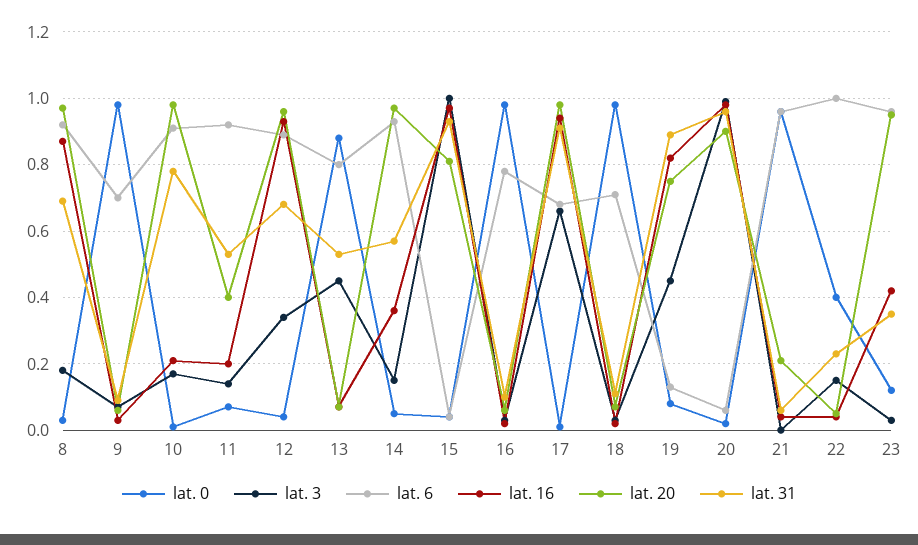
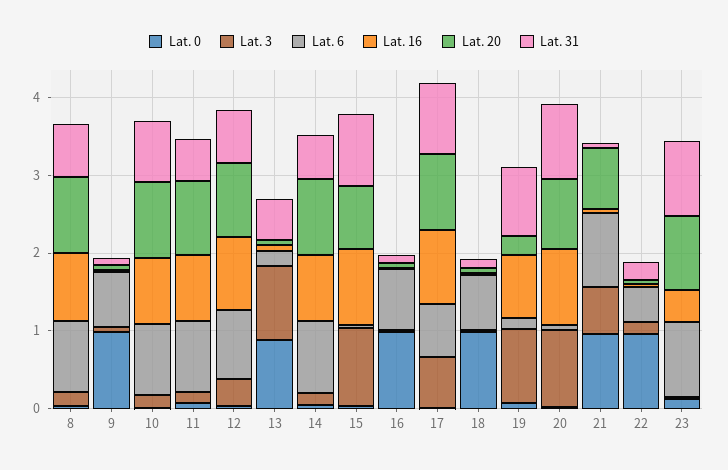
  {
    "lat. 0": {
      "8": 0.05,
      "9": 1,
      "10": 0,
      "11": 0.05,
      "12": 0.05,
      "13": 0.9,
      "14": 0.05,
      "15": 0.05,
      "16": 1,
      "17": 0,
      "18": 1,
      "19": 0.1,
      "20": 0,
      "21": 0.95,
-     "22": 0.4,
+     "22": 1,
      "23": 0.1
    },
    "lat. 3": {
      "8": 0.2,
      "9": 0.05,
      "10": 0.15,
      "11": 0.15,
      "12": 0.35,
-     "13": 0.45,
+     "13": 1,
      "14": 0.15,
      "15": 1,
      "16": 0.05,
      "17": 0.65,
      "18": 0.05,
-     "19": 0.45,
+     "19": 1,
      "20": 1,
-     "21": 0,
+     "21": 0.6,
      "22": 0.15,
      "23": 0.05
    },
    "lat. 6": {
      "8": 0.9,
      "9": 0.7,
      "10": 0.9,
      "11": 0.9,
      "12": 0.9,
-     "13": 0.8,
+     "13": 0.2,
      "14": 0.95,
      "15": 0.05,
      "16": 0.8,
      "17": 0.7,
      "18": 0.7,
      "19": 0.15,
      "20": 0.05,
      "21": 0.95,
-     "22": 1,
+     "22": 0.4,
      "23": 0.95
    },
    "lat. 16": {
      "8": 0.85,
      "9": 0.05,
-     "10": 0.2,
+     "10": 0.8,
-     "11": 0.2,
+     "11": 0.8,
      "12": 0.95,
      "13": 0.05,
-     "14": 0.35,
+     "14": 0.8,
      "15": 0.95,
      "16": 0,
      "17": 0.95,
      "18": 0,
      "19": 0.8,
      "20": 1,
      "21": 0.05,
      "22": 0.05,
      "23": 0.4
    },
    "lat. 20": {
      "8": 0.95,
      "9": 0.05,
      "10": 1,
-     "11": 0.4,
+     "11": 1,
      "12": 0.95,
      "13": 0.05,
      "14": 0.95,
      "15": 0.8,
      "16": 0.05,
      "17": 1,
      "18": 0.05,
-     "19": 0.75,
+     "19": 0.2,
      "20": 0.9,
-     "21": 0.2,
+     "21": 0.8,
      "22": 0.05,
      "23": 0.95
    },
    "lat. 31": {
      "8": 0.7,
      "9": 0.1,
      "10": 0.8,
      "11": 0.55,
      "12": 0.7,
      "13": 0.55,
      "14": 0.55,
      "15": 0.95,
      "16": 0.1,
      "17": 0.9,
      "18": 0.1,
      "19": 0.9,
      "20": 0.95,
      "21": 0.05,
      "22": 0.25,
-     "23": 0.35
+     "23": 1
    }
  }

